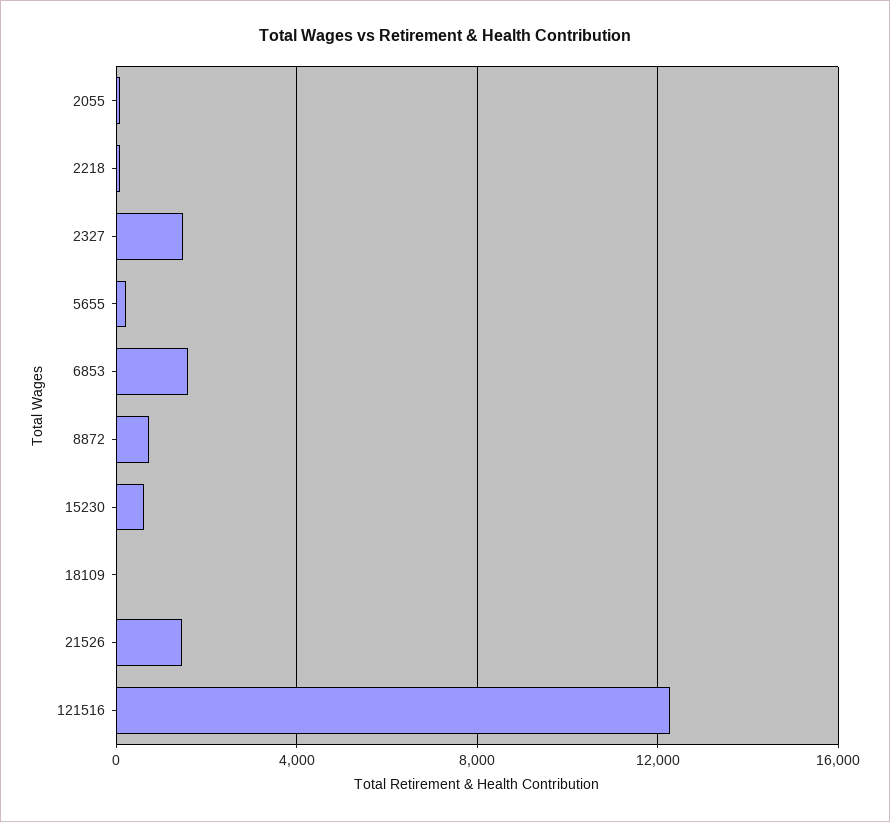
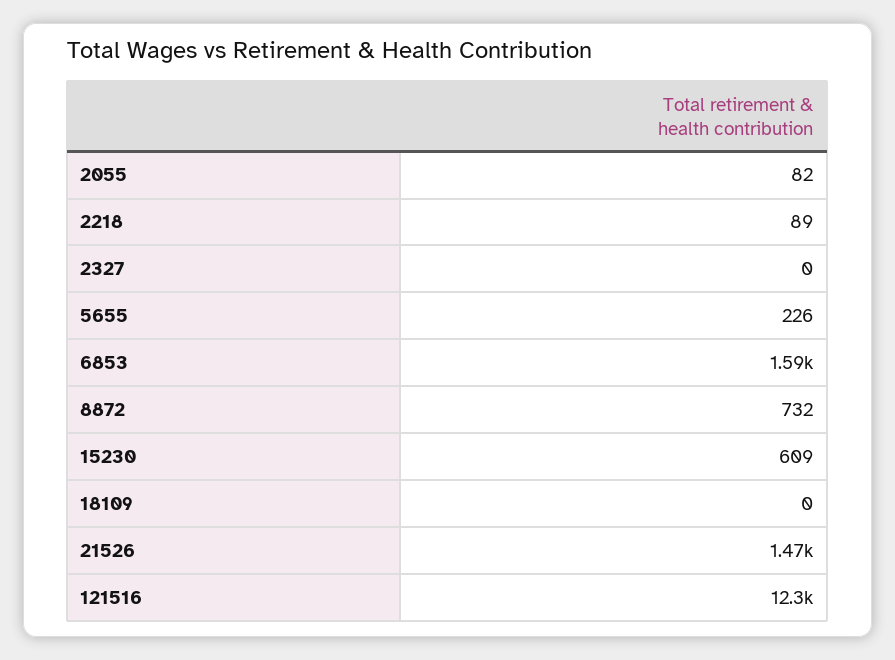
  {
    "2055": 82,
    "2218": 89,
-   "2327": 1500,
+   "2327": 0,
    "5655": 226,
    "6853": 1590,
    "8872": 732,
    "15230": 609,
    "18109": 0,
    "21526": 1470,
    "121516": 12300
  }

